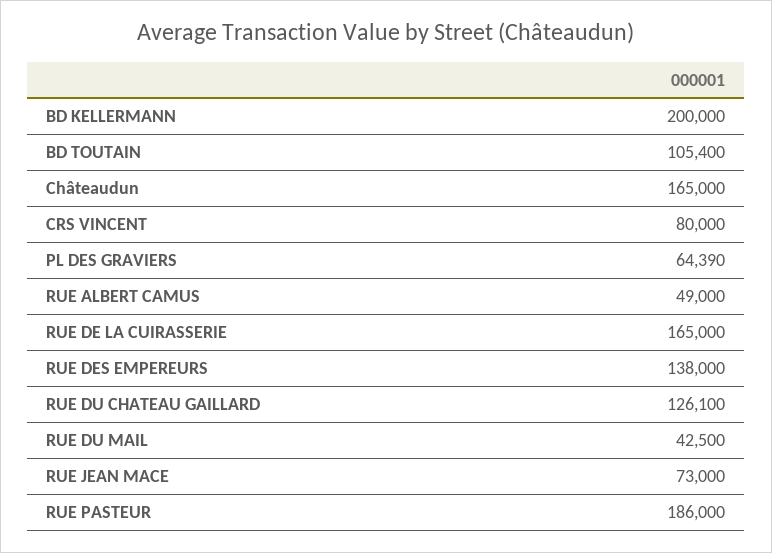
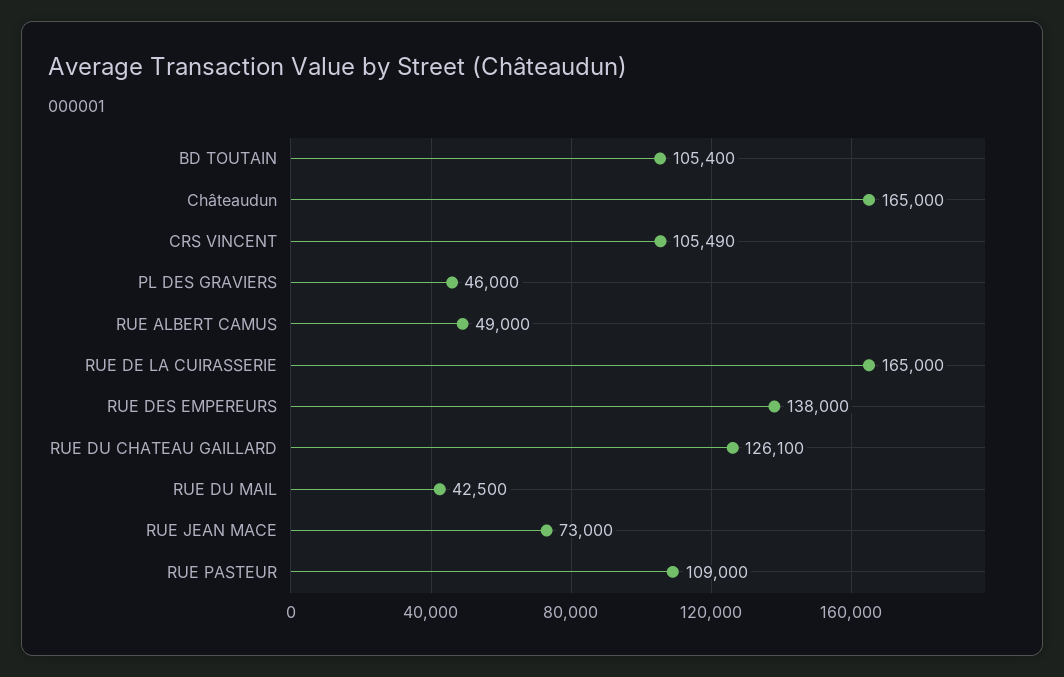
  {
-   "BD KELLERMANN": 200000,
    "BD TOUTAIN": 105400,
    "Châteaudun": 165000,
-   "CRS VINCENT": 80000,
+   "CRS VINCENT": 105490,
-   "PL DES GRAVIERS": 64390,
+   "PL DES GRAVIERS": 46000,
    "RUE ALBERT CAMUS": 49000,
    "RUE DE LA CUIRASSERIE": 165000,
    "RUE DES EMPEREURS": 138000,
    "RUE DU CHATEAU GAILLARD": 126100,
    "RUE DU MAIL": 42500,
    "RUE JEAN MACE": 73000,
-   "RUE PASTEUR": 186000
+   "RUE PASTEUR": 109000
  }

